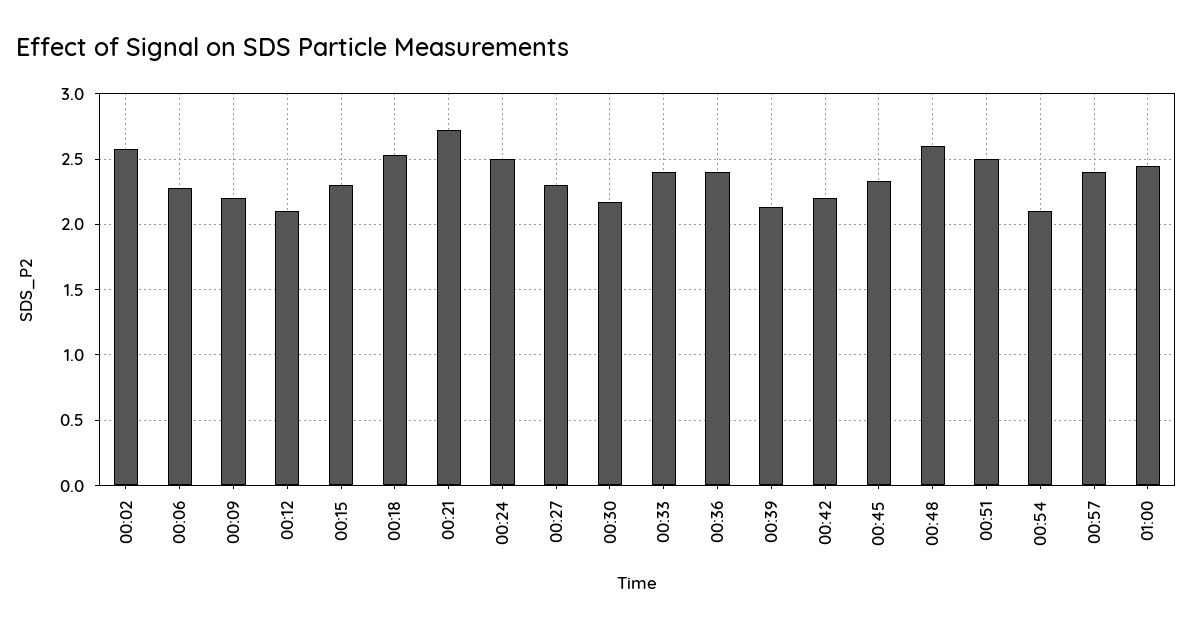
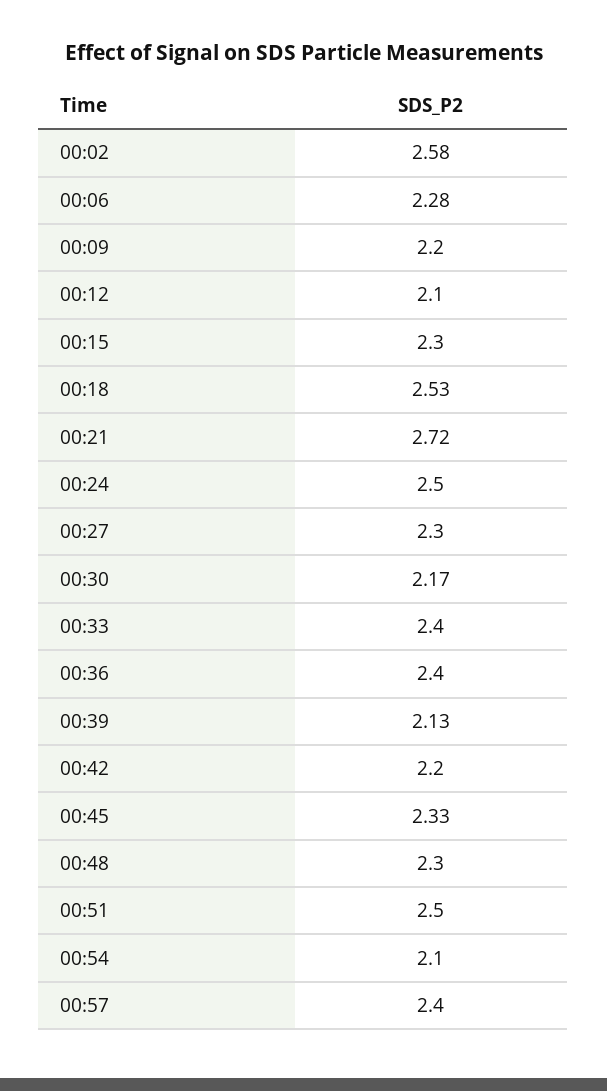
  {
    "00:02": 2.58,
    "00:06": 2.28,
    "00:09": 2.2,
    "00:12": 2.1,
    "00:15": 2.3,
    "00:18": 2.53,
    "00:21": 2.72,
    "00:24": 2.5,
    "00:27": 2.3,
    "00:30": 2.17,
    "00:33": 2.4,
    "00:36": 2.4,
    "00:39": 2.13,
    "00:42": 2.2,
    "00:45": 2.33,
-   "00:48": 2.6,
+   "00:48": 2.3,
    "00:51": 2.5,
    "00:54": 2.1,
-   "00:57": 2.4,
+   "00:57": 2.4
-   "01:00": 2.45
  }

